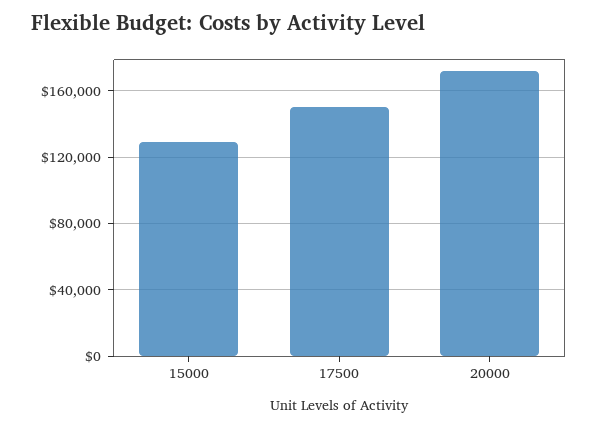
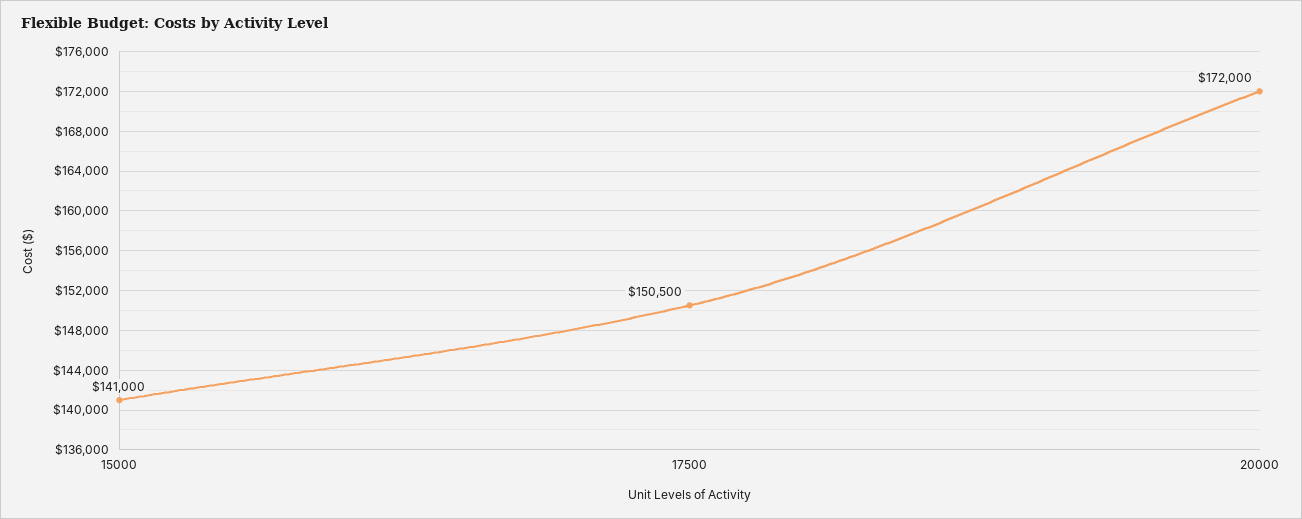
  {
-   "15000": 130000,
+   "15000": 141000,
    "17500": 150500,
    "20000": 172000
  }

